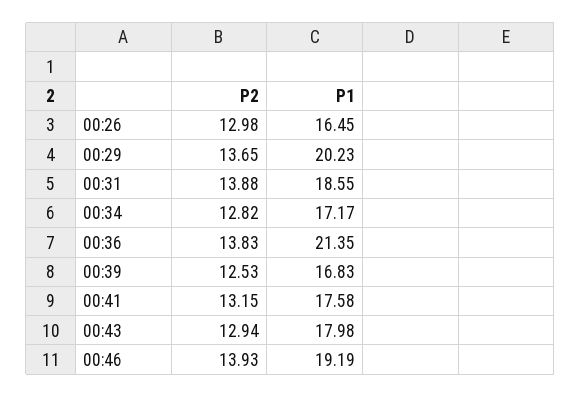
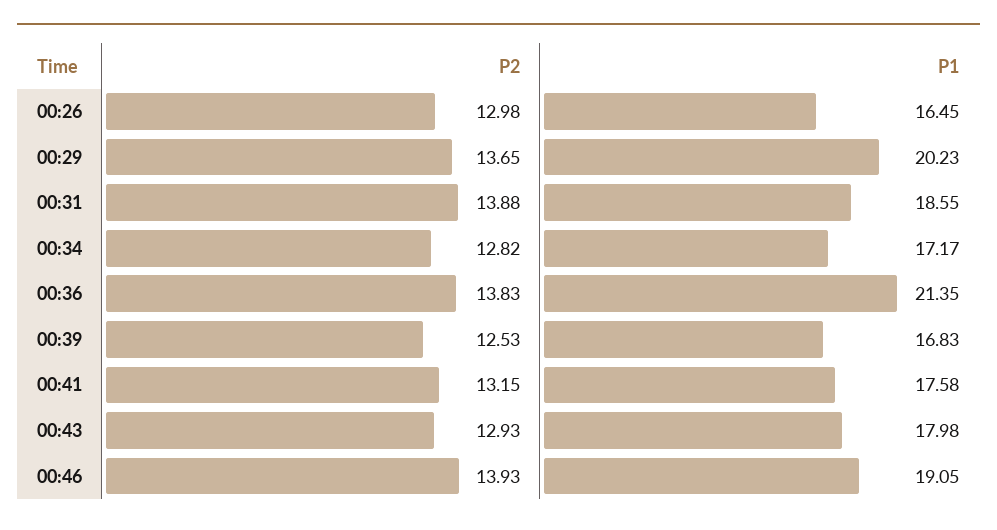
  {
    "P2": {
      "00:26": 12.98,
      "00:29": 13.65,
      "00:31": 13.88,
      "00:34": 12.82,
      "00:36": 13.83,
      "00:39": 12.53,
      "00:41": 13.15,
-     "00:43": 12.94,
+     "00:43": 12.93,
      "00:46": 13.93
    },
    "P1": {
      "00:26": 16.45,
      "00:29": 20.23,
      "00:31": 18.55,
      "00:34": 17.17,
      "00:36": 21.35,
      "00:39": 16.83,
      "00:41": 17.58,
      "00:43": 17.98,
-     "00:46": 19.19
+     "00:46": 19.05
    }
  }

